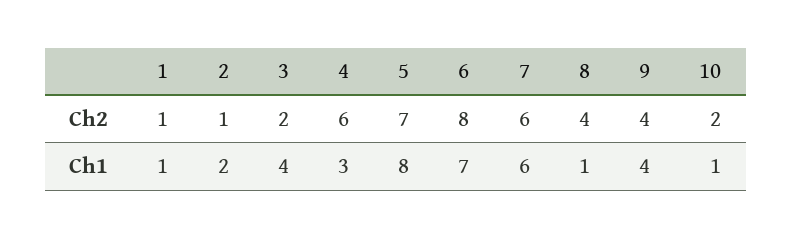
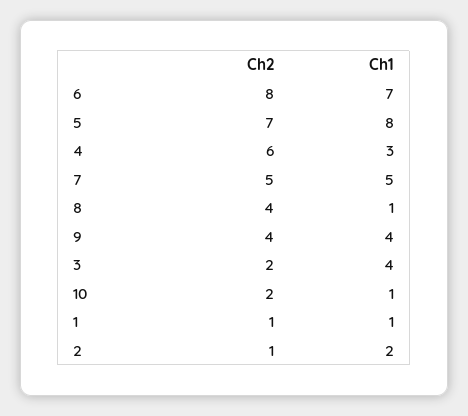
  {
    "1": {
      "Ch2": 1,
      "Ch1": 1
    },
    "2": {
      "Ch2": 1,
      "Ch1": 2
    },
    "3": {
      "Ch2": 2,
      "Ch1": 4
    },
    "4": {
      "Ch2": 6,
      "Ch1": 3
    },
    "5": {
      "Ch2": 7,
      "Ch1": 8
    },
    "6": {
      "Ch2": 8,
      "Ch1": 7
    },
    "7": {
-     "Ch2": 6,
+     "Ch2": 5,
-     "Ch1": 6
+     "Ch1": 5
    },
    "8": {
      "Ch2": 4,
      "Ch1": 1
    },
    "9": {
      "Ch2": 4,
      "Ch1": 4
    },
    "10": {
      "Ch2": 2,
      "Ch1": 1
    }
  }

